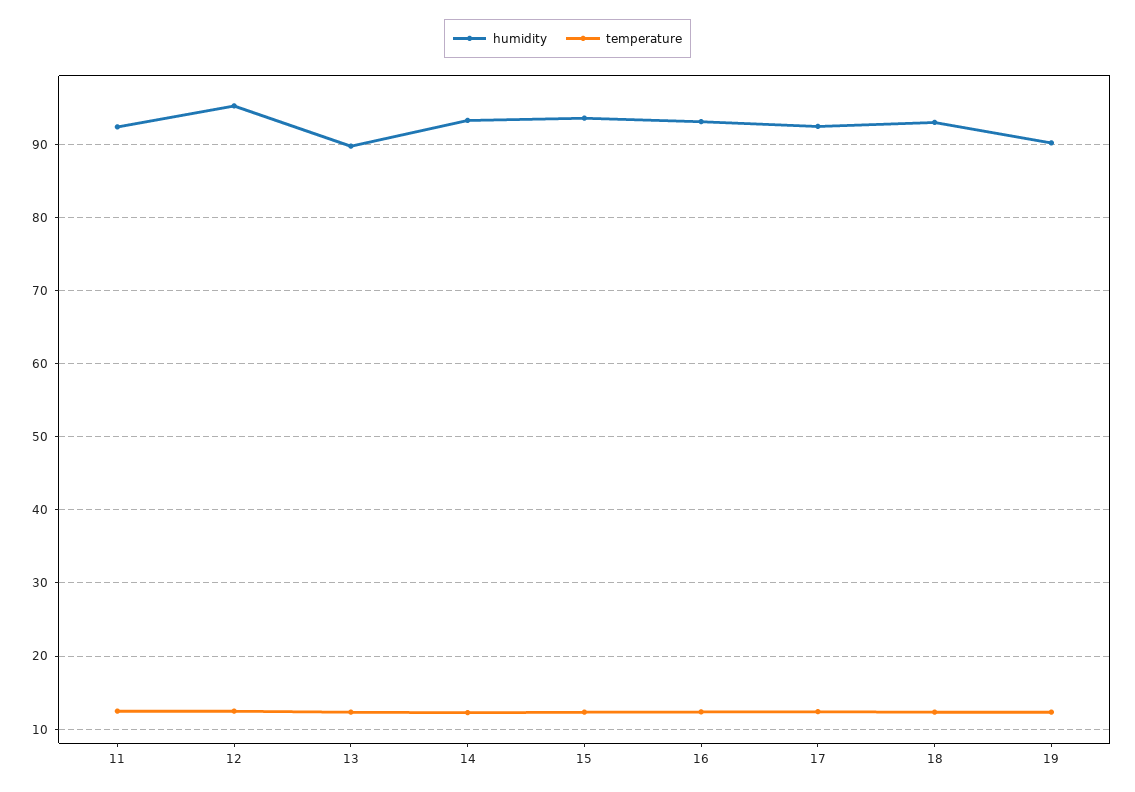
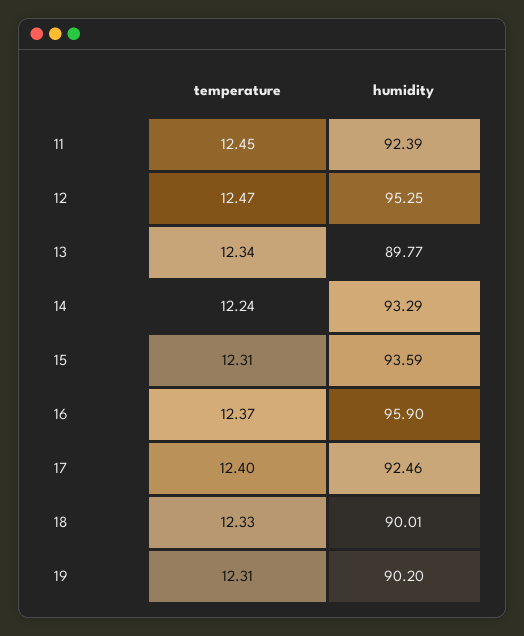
  {
    "humidity": {
      "11": 92.39,
      "12": 95.25,
      "13": 89.77,
      "14": 93.29,
      "15": 93.59,
-     "16": 93,
+     "16": 95.9,
      "17": 92.46,
-     "18": 93,
+     "18": 90.01,
      "19": 90.2
    },
    "temperature": {
      "11": 12.45,
      "12": 12.47,
      "13": 12.34,
      "14": 12.24,
      "15": 12.31,
      "16": 12.37,
      "17": 12.4,
      "18": 12.33,
      "19": 12.31
    }
  }

